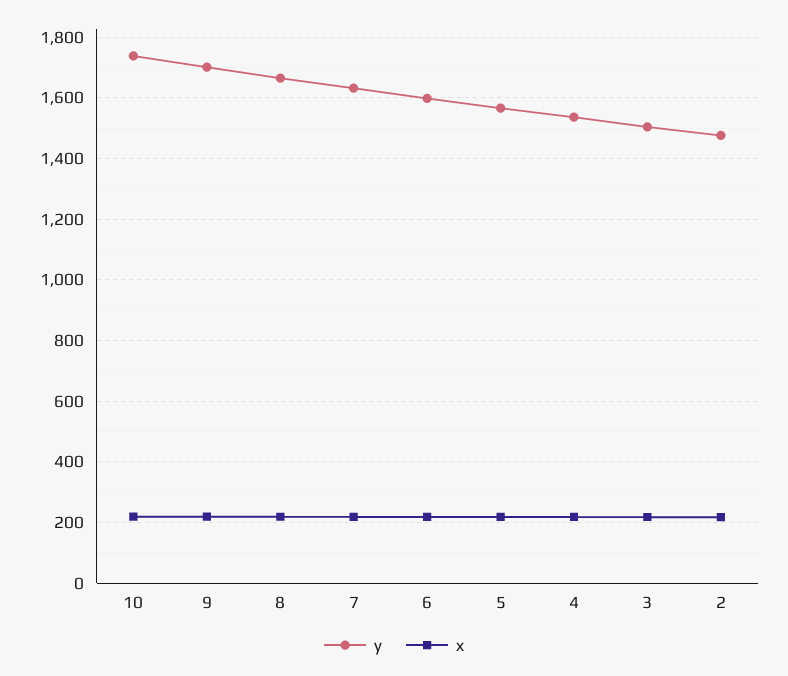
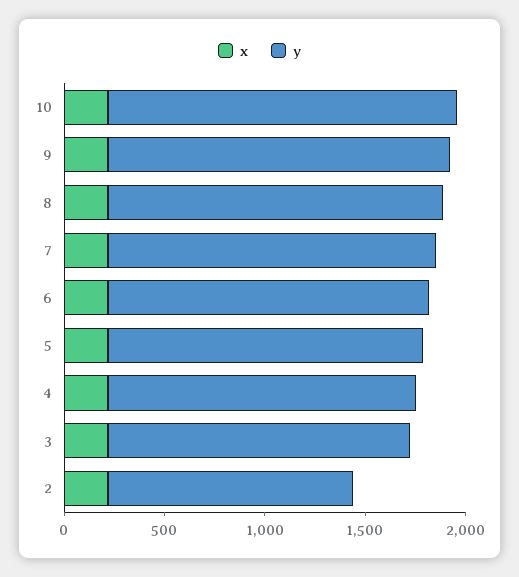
  {
    "y": {
      "10": 1740,
      "9": 1700,
      "8": 1660,
      "7": 1640,
      "6": 1600,
      "5": 1560,
      "4": 1540,
      "3": 1500,
-     "2": 1480
+     "2": 1200
    },
    "x": {
      "10": 220,
      "9": 220,
      "8": 220,
      "7": 220,
      "6": 220,
      "5": 220,
      "4": 220,
      "3": 220,
      "2": 220
    }
  }

